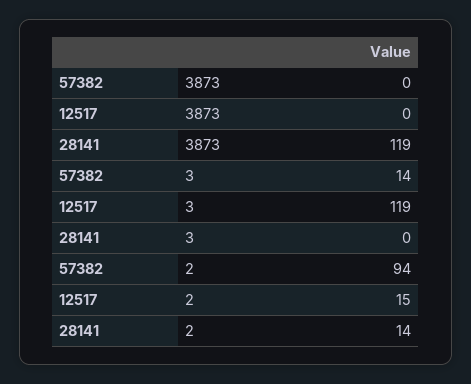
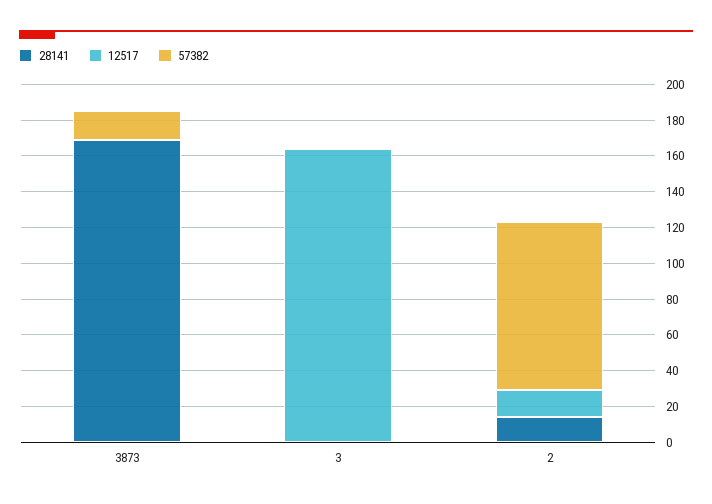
  {
    "57382": {
-     "3873": 0,
+     "3873": 15,
-     "3": 14,
+     "3": 0,
      "2": 94
    },
    "12517": {
      "3873": 0,
-     "3": 119,
+     "3": 165,
      "2": 15
    },
    "28141": {
-     "3873": 119,
+     "3873": 170,
      "3": 0,
      "2": 14
    }
  }

